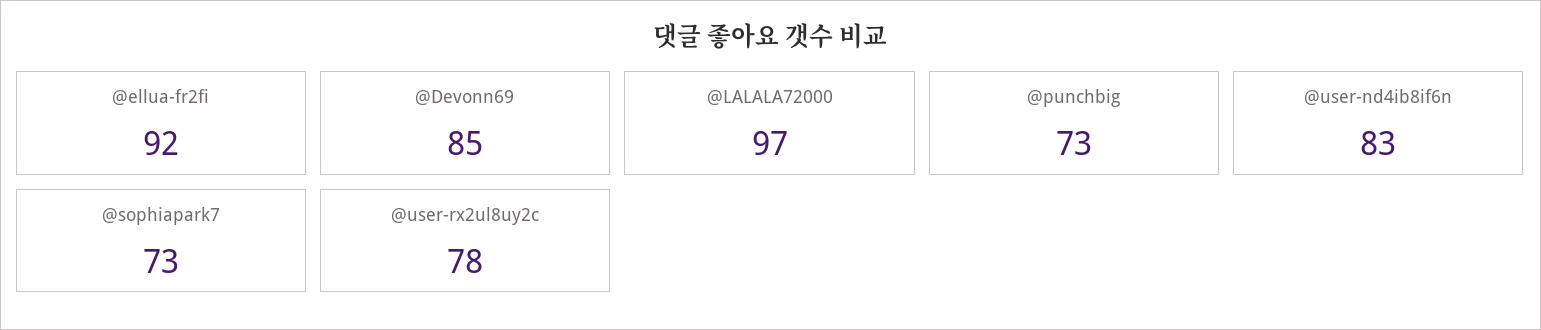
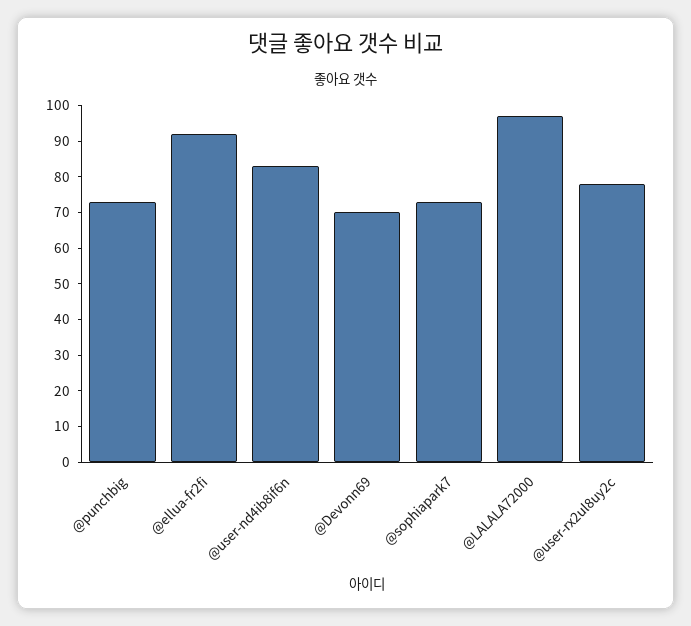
  {
    "@ellua-fr2fi": 92,
-   "@Devonn69": 85,
+   "@Devonn69": 70,
    "@LALALA72000": 97,
    "@punchbig": 73,
    "@user-nd4ib8if6n": 83,
    "@sophiapark7": 73,
    "@user-rx2ul8uy2c": 78
  }

